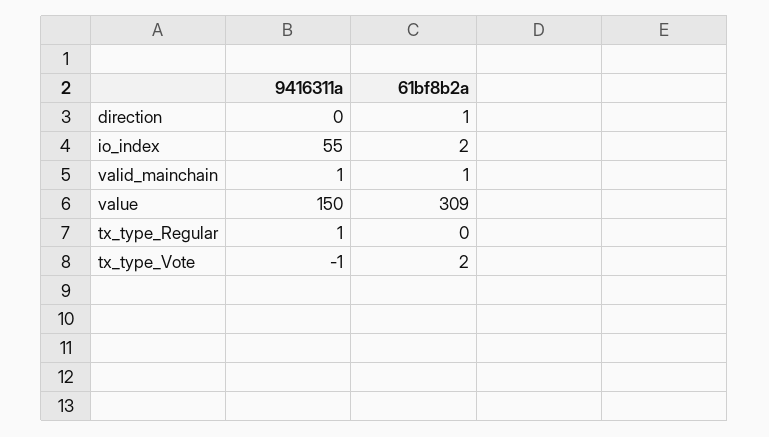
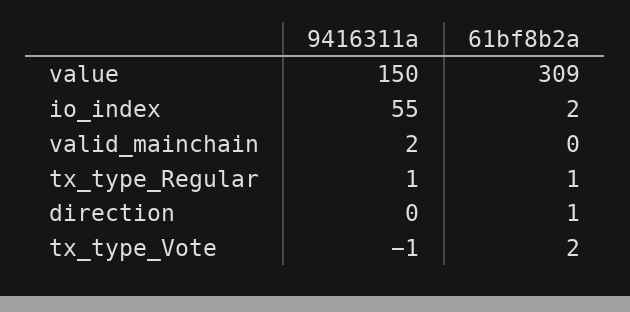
  {
    "9416311a": {
      "direction": 0,
      "io_index": 55,
-     "valid_mainchain": 1,
+     "valid_mainchain": 2,
      "value": 150,
      "tx_type_Regular": 1,
      "tx_type_Vote": -1
    },
    "61bf8b2a": {
      "direction": 1,
      "io_index": 2,
-     "valid_mainchain": 1,
+     "valid_mainchain": 0,
      "value": 309,
-     "tx_type_Regular": 0,
+     "tx_type_Regular": 1,
      "tx_type_Vote": 2
    }
  }

